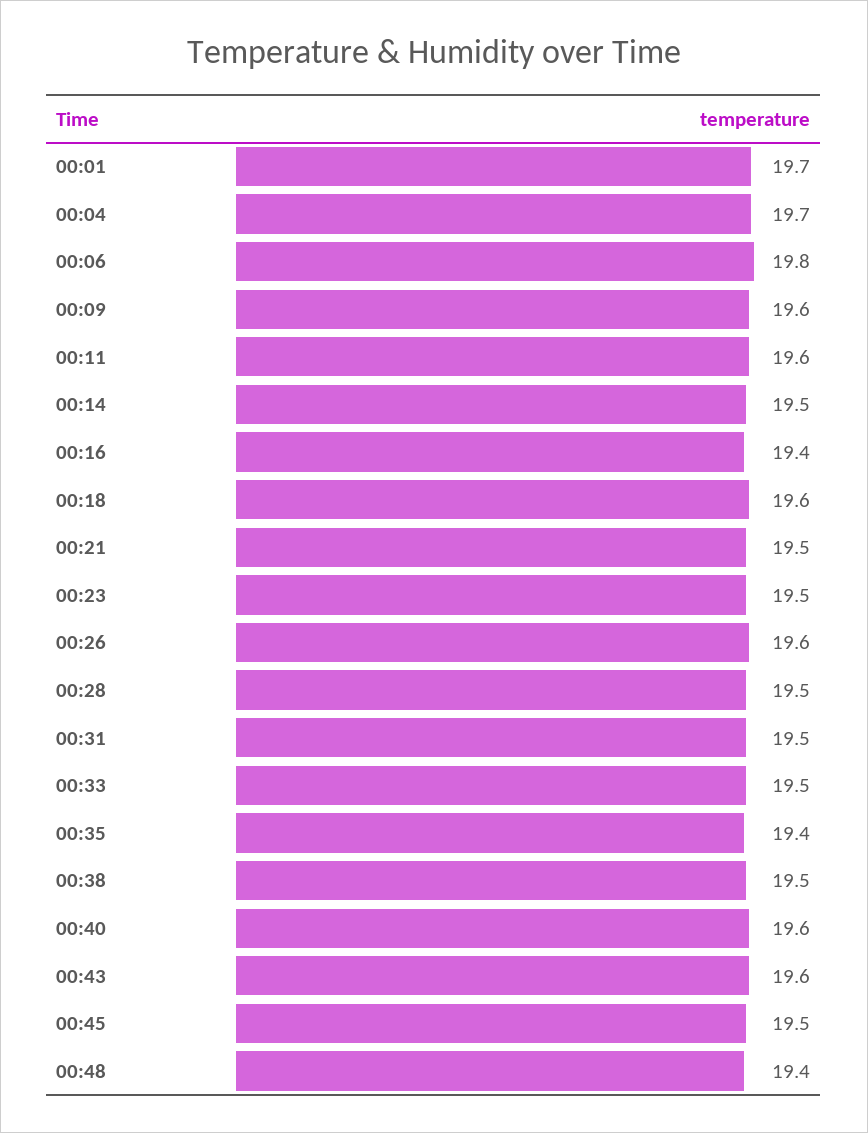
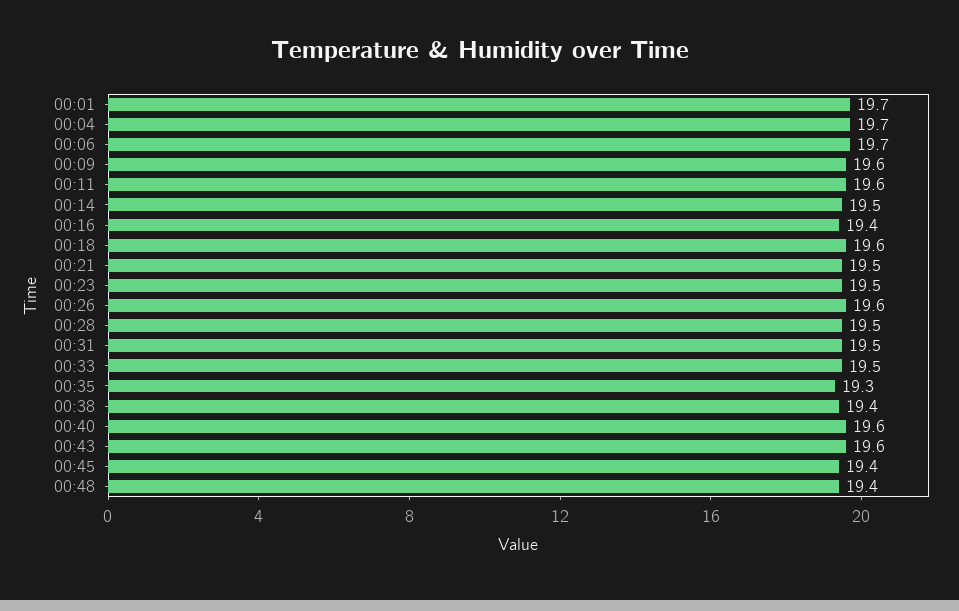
  {
    "00:01": 19.7,
    "00:04": 19.7,
-   "00:06": 19.8,
+   "00:06": 19.7,
    "00:09": 19.6,
    "00:11": 19.6,
    "00:14": 19.5,
    "00:16": 19.4,
    "00:18": 19.6,
    "00:21": 19.5,
    "00:23": 19.5,
    "00:26": 19.6,
    "00:28": 19.5,
    "00:31": 19.5,
    "00:33": 19.5,
-   "00:35": 19.4,
+   "00:35": 19.3,
-   "00:38": 19.5,
+   "00:38": 19.4,
    "00:40": 19.6,
    "00:43": 19.6,
-   "00:45": 19.5,
+   "00:45": 19.4,
    "00:48": 19.4
  }

